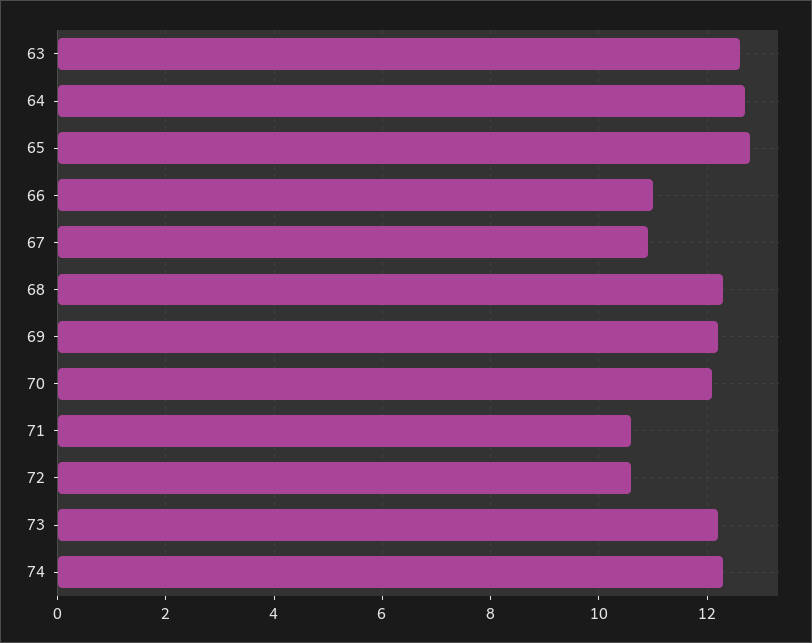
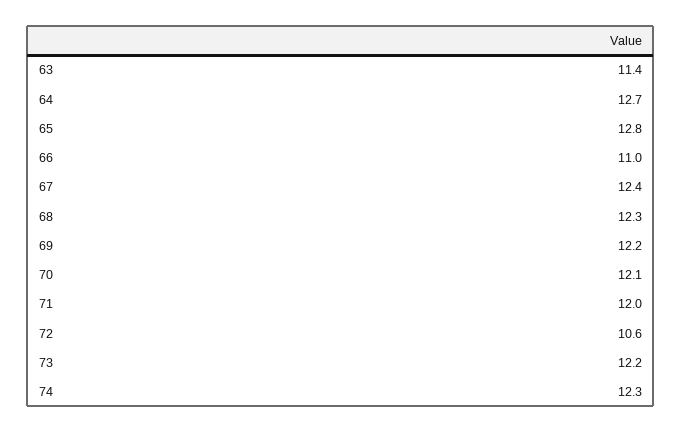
  {
-   "63": 12.5,
+   "63": 11.4,
    "64": 12.7,
    "65": 12.8,
    "66": 11,
-   "67": 11,
+   "67": 12.4,
    "68": 12.3,
    "69": 12.2,
    "70": 12.1,
-   "71": 10.5,
+   "71": 12,
    "72": 10.6,
    "73": 12.2,
    "74": 12.3
  }

